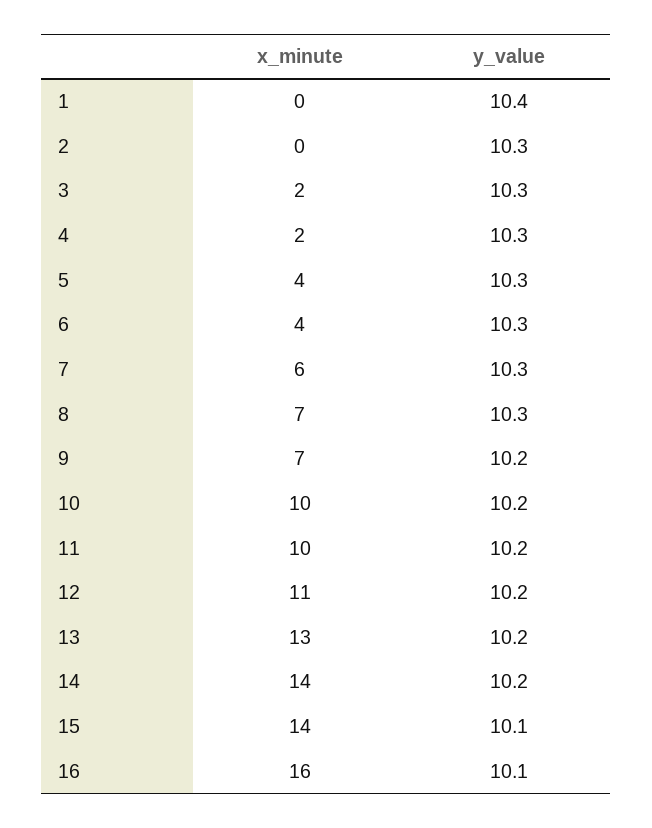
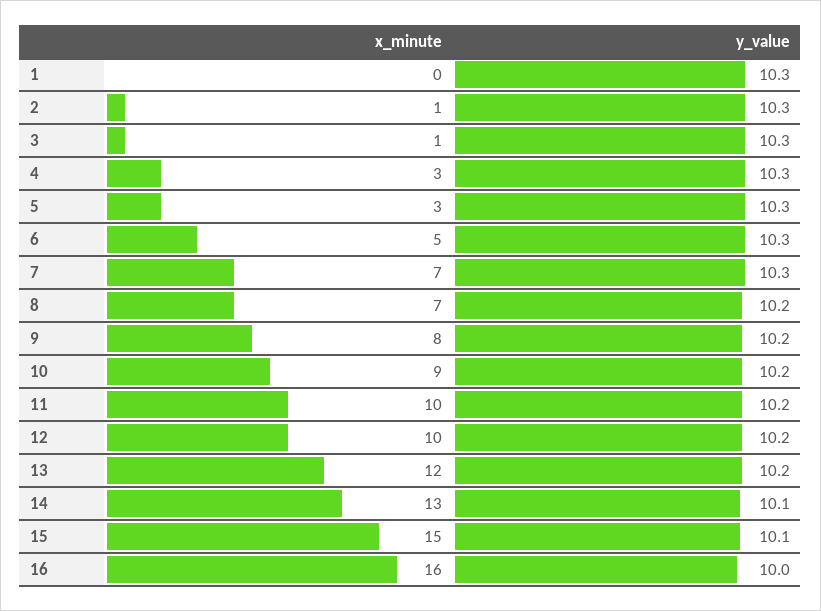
  {
    "x_minute": {
      "1": 0,
-     "2": 0,
+     "2": 1,
-     "3": 2,
+     "3": 1,
-     "4": 2,
+     "4": 3,
-     "5": 4,
+     "5": 3,
-     "6": 4,
+     "6": 5,
-     "7": 6,
+     "7": 7,
      "8": 7,
-     "9": 7,
+     "9": 8,
-     "10": 10,
+     "10": 9,
      "11": 10,
-     "12": 11,
+     "12": 10,
-     "13": 13,
+     "13": 12,
-     "14": 14,
+     "14": 13,
-     "15": 14,
+     "15": 15,
      "16": 16
    },
    "y_value": {
-     "1": 10.4,
+     "1": 10.3,
      "2": 10.3,
      "3": 10.3,
      "4": 10.3,
      "5": 10.3,
      "6": 10.3,
      "7": 10.3,
-     "8": 10.3,
+     "8": 10.2,
      "9": 10.2,
      "10": 10.2,
      "11": 10.2,
      "12": 10.2,
      "13": 10.2,
-     "14": 10.2,
+     "14": 10.1,
      "15": 10.1,
-     "16": 10.1
+     "16": 10
    }
  }

